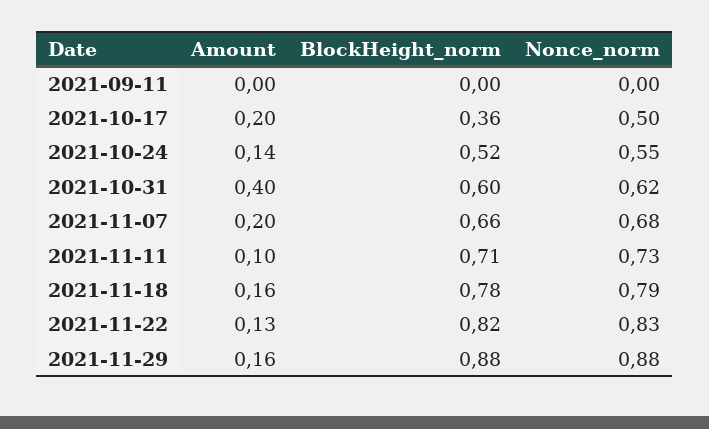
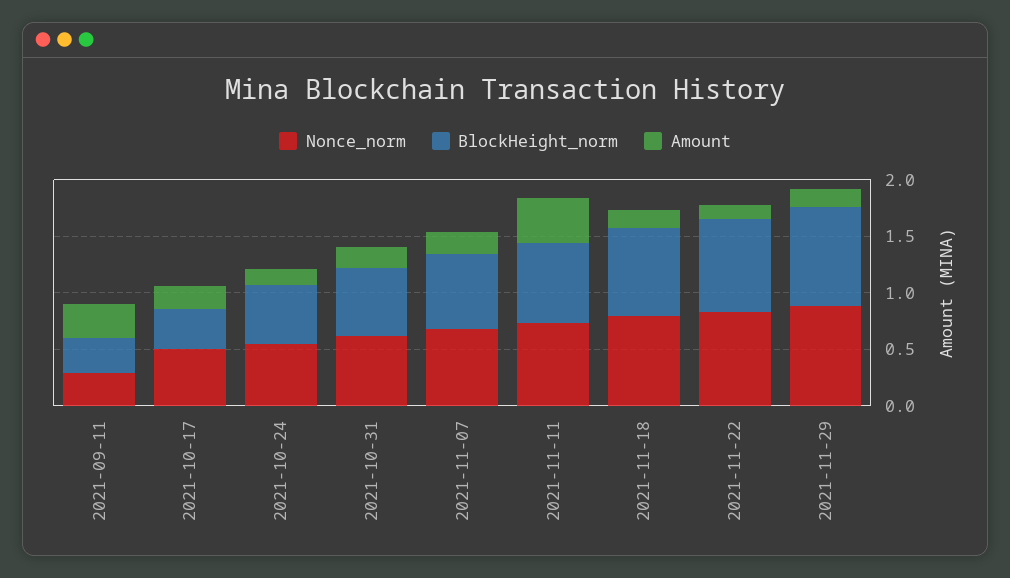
  {
    "Amount": {
-     "2021-09-11": 0,
+     "2021-09-11": 0.3,
      "2021-10-17": 0.2,
      "2021-10-24": 0.14,
-     "2021-10-31": 0.4,
+     "2021-10-31": 0.2,
      "2021-11-07": 0.2,
-     "2021-11-11": 0.1,
+     "2021-11-11": 0.4,
      "2021-11-18": 0.16,
      "2021-11-22": 0.13,
      "2021-11-29": 0.16
    },
    "BlockHeight_norm": {
-     "2021-09-11": 0,
+     "2021-09-11": 0.3,
      "2021-10-17": 0.36,
      "2021-10-24": 0.52,
      "2021-10-31": 0.6,
      "2021-11-07": 0.66,
      "2021-11-11": 0.71,
      "2021-11-18": 0.78,
      "2021-11-22": 0.82,
      "2021-11-29": 0.88
    },
    "Nonce_norm": {
-     "2021-09-11": 0,
+     "2021-09-11": 0.3,
      "2021-10-17": 0.5,
      "2021-10-24": 0.55,
      "2021-10-31": 0.62,
      "2021-11-07": 0.68,
      "2021-11-11": 0.73,
      "2021-11-18": 0.79,
      "2021-11-22": 0.83,
      "2021-11-29": 0.88
    }
  }

